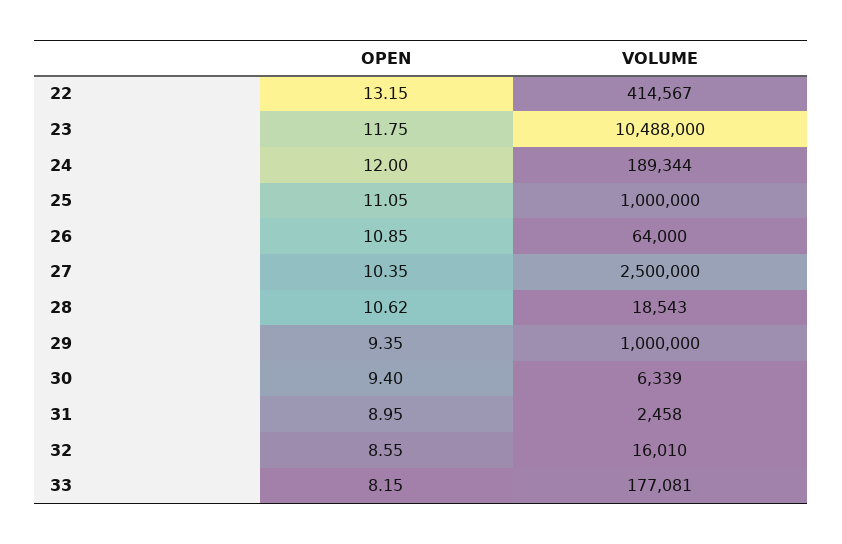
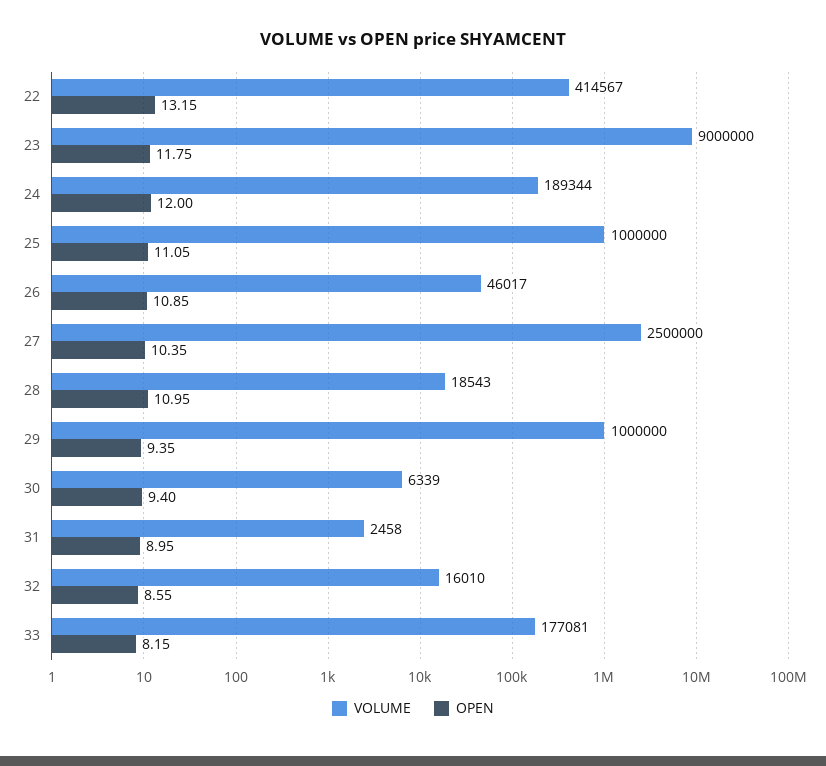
  {
    "OPEN": {
      "22": 13.15,
      "23": 11.75,
      "24": 12,
      "25": 11.05,
      "26": 10.85,
      "27": 10.35,
-     "28": 10.62,
+     "28": 10.95,
      "29": 9.35,
      "30": 9.4,
      "31": 8.95,
      "32": 8.55,
      "33": 8.15
    },
    "VOLUME": {
      "22": 414567,
-     "23": 10488000,
+     "23": 9000000,
      "24": 189344,
      "25": 1000000,
-     "26": 64000,
+     "26": 46017,
      "27": 2500000,
      "28": 18543,
      "29": 1000000,
      "30": 6339,
      "31": 2458,
      "32": 16010,
      "33": 177081
    }
  }

